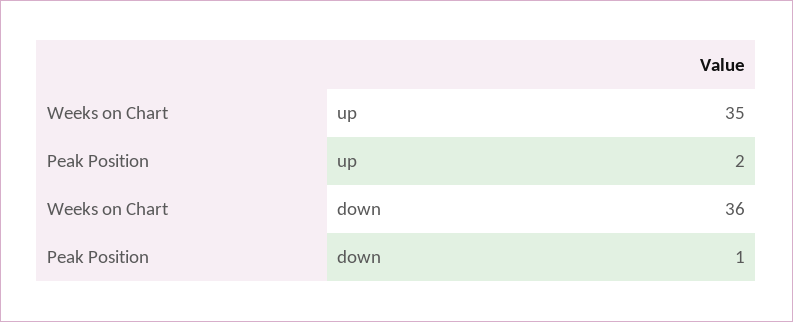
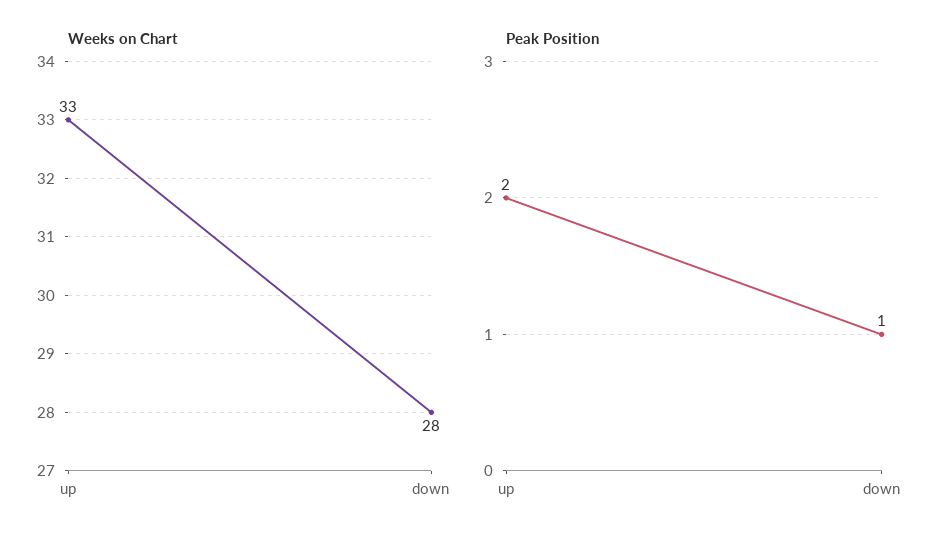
  {
    "Weeks on Chart": {
-     "up": 35,
+     "up": 33,
-     "down": 36
+     "down": 28
    },
    "Peak Position": {
      "up": 2,
      "down": 1
    }
  }

